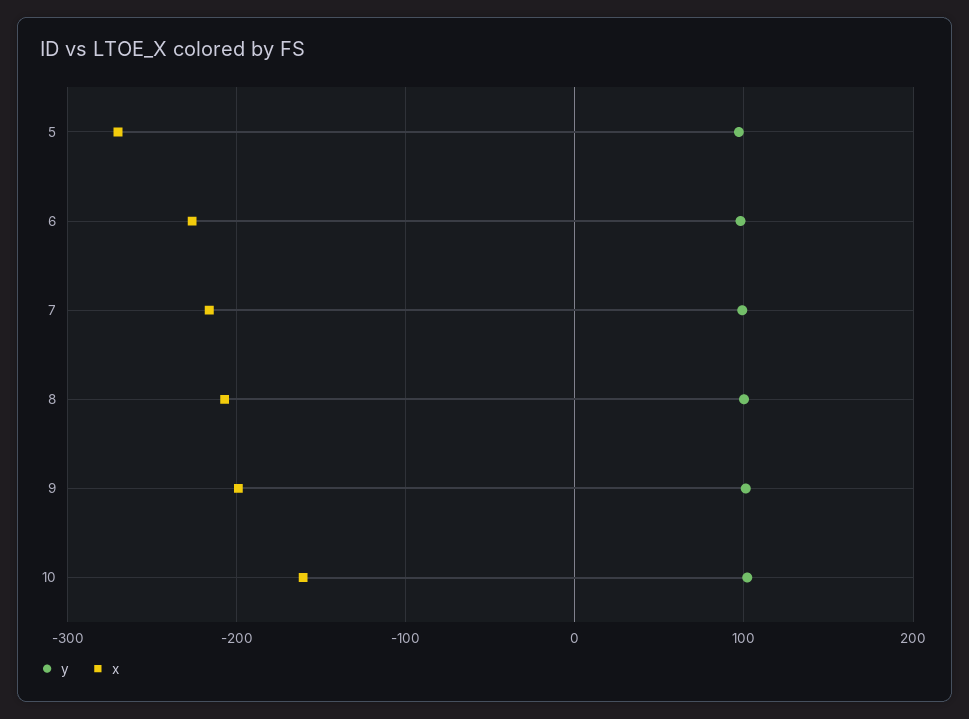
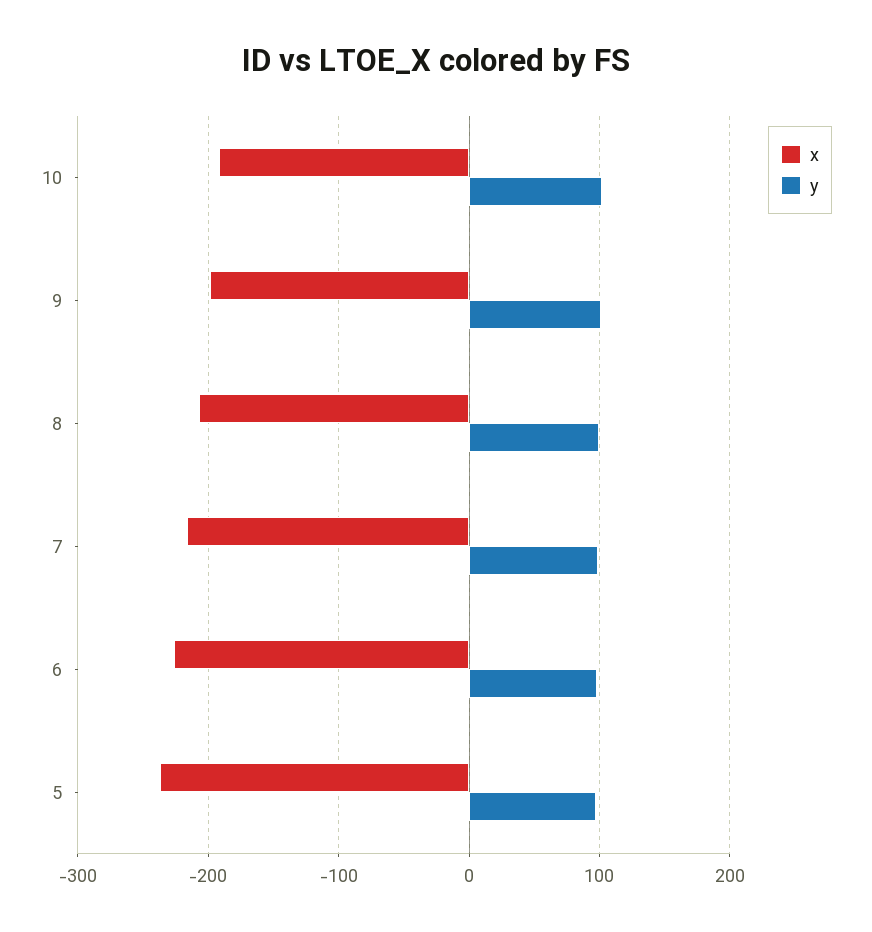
  {
    "y": {
      "5": 100,
      "6": 100,
      "7": 100,
      "8": 100,
      "9": 100,
      "10": 100
    },
    "x": {
-     "5": -270,
+     "5": -240,
      "6": -230,
      "7": -220,
      "8": -210,
      "9": -200,
-     "10": -160
+     "10": -190
    }
  }

